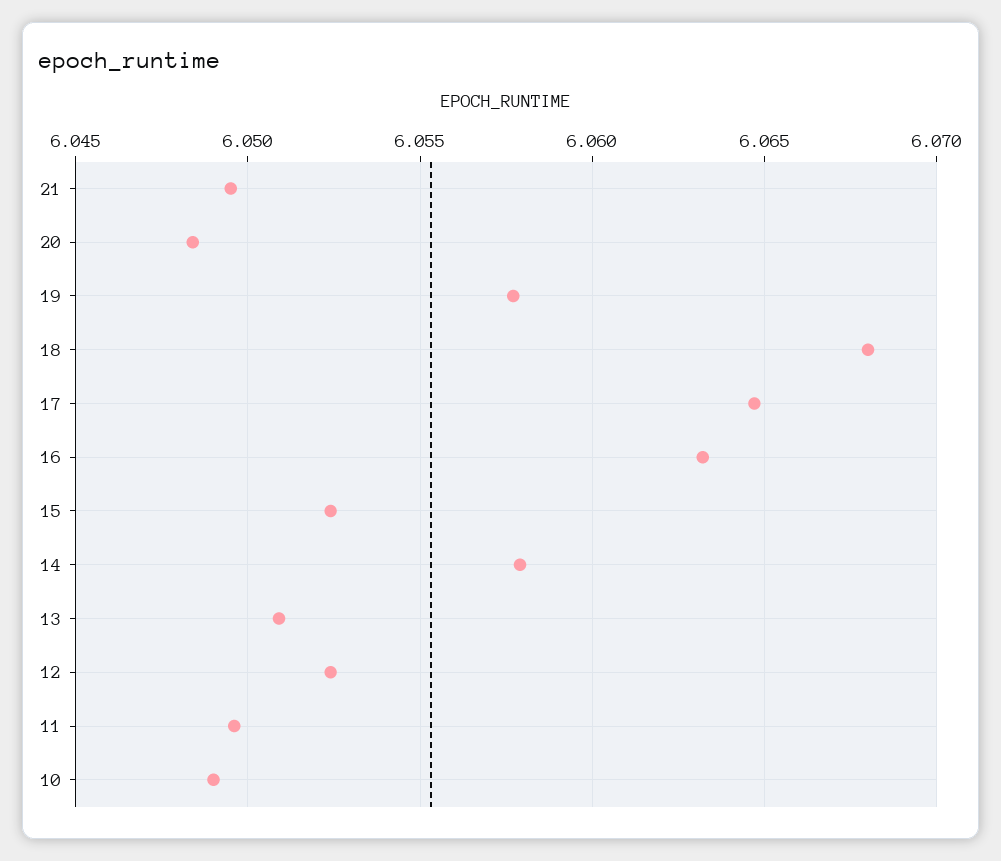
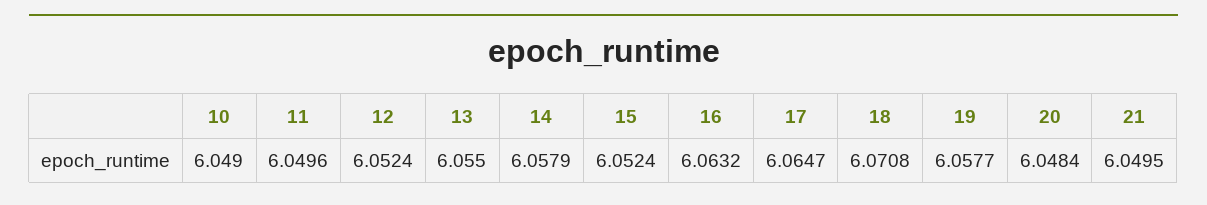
  {
    "21": 6.0495,
    "20": 6.0484,
    "19": 6.0577,
-   "18": 6.068,
+   "18": 6.0708,
    "17": 6.0647,
    "16": 6.0632,
    "15": 6.0524,
    "14": 6.0579,
-   "13": 6.051,
+   "13": 6.055,
    "12": 6.0524,
    "11": 6.0496,
    "10": 6.049
  }

